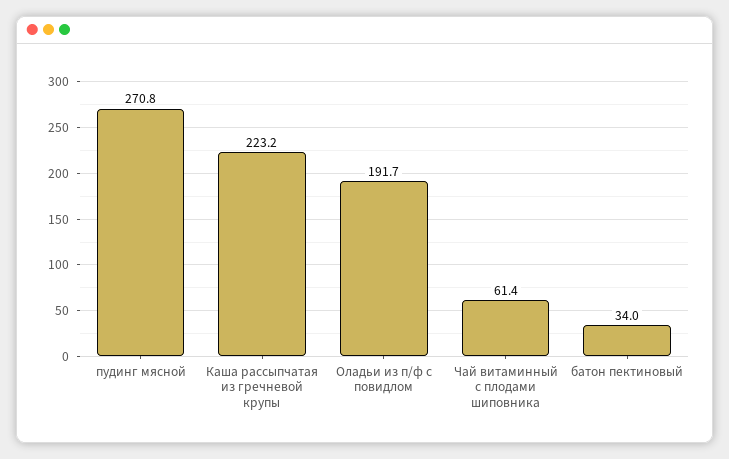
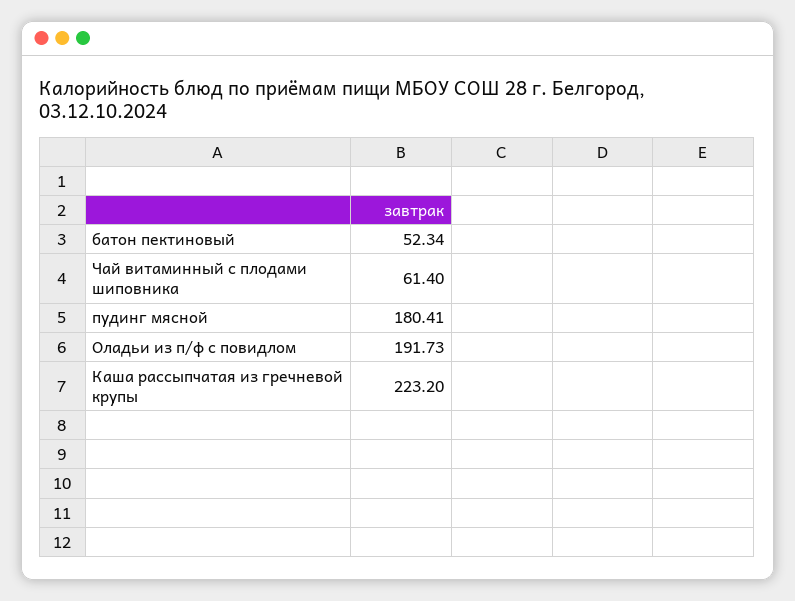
  {
-   "пудинг мясной": 270.8,
+   "пудинг мясной": 180.41,
    "Каша рассыпчатая из гречневой крупы": 223.2,
    "Оладьи из п/ф с повидлом": 191.73,
    "Чай витаминный с плодами шиповника": 61.4,
-   "батон пектиновый": 34
+   "батон пектиновый": 52.34
  }

